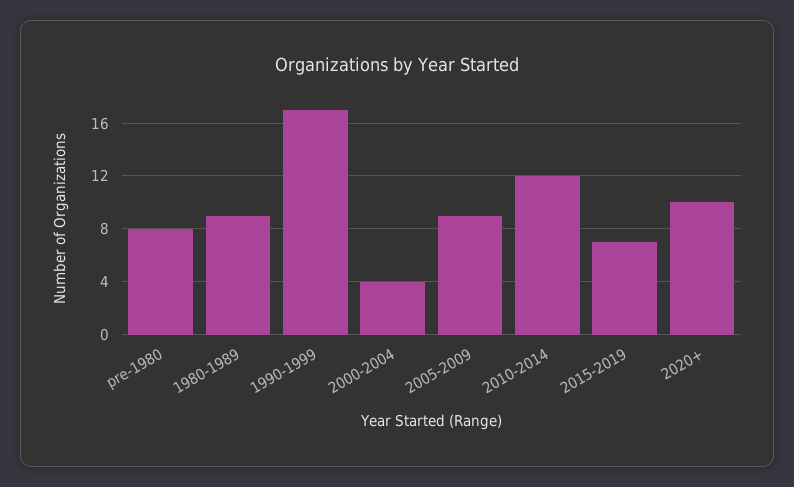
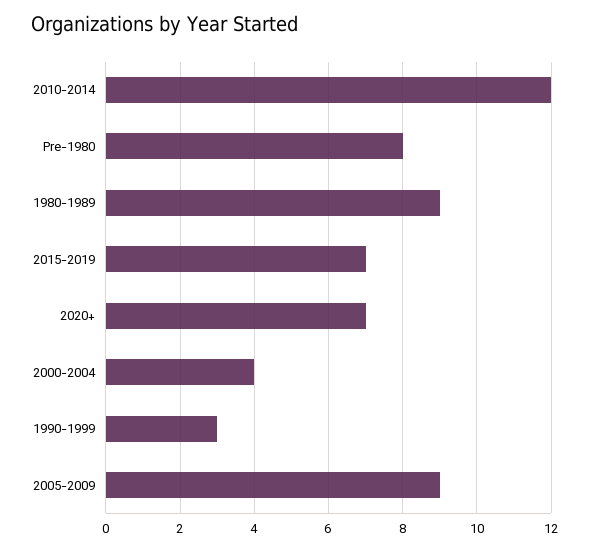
  {
    "pre-1980": 8,
    "1980-1989": 9,
-   "1990-1999": 17,
+   "1990-1999": 3,
    "2000-2004": 4,
    "2005-2009": 9,
    "2010-2014": 12,
    "2015-2019": 7,
-   "2020+": 10
+   "2020+": 7
  }

